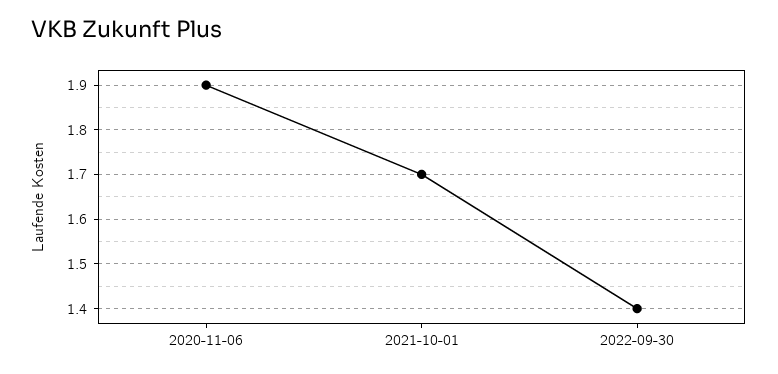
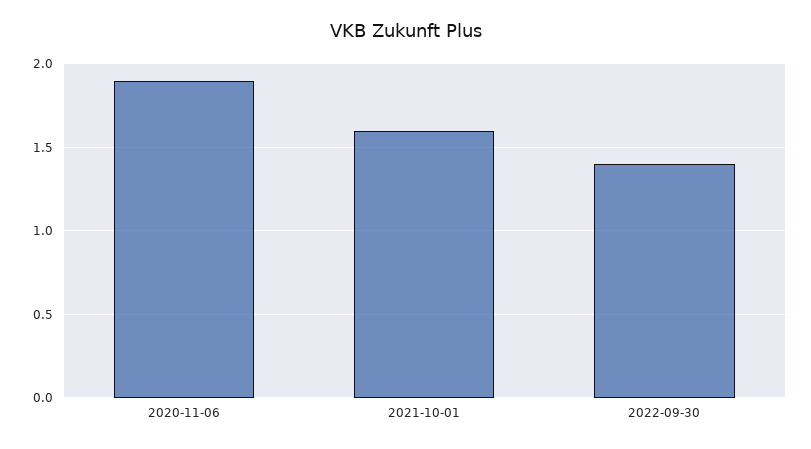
  {
    "2020-11-06": 1.9,
-   "2021-10-01": 1.7,
+   "2021-10-01": 1.6,
    "2022-09-30": 1.4
  }

